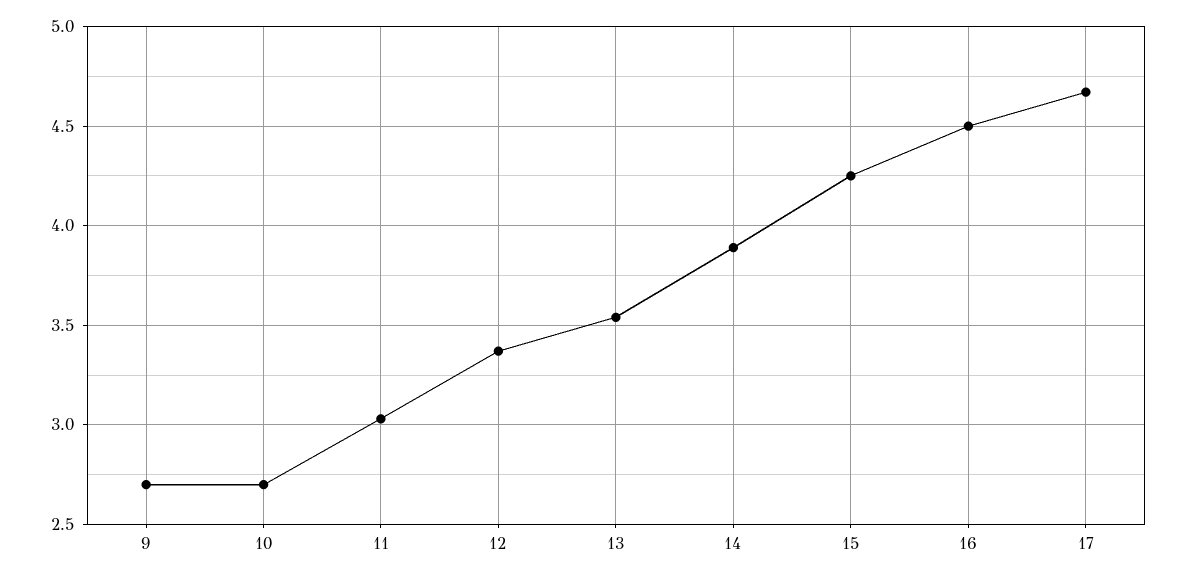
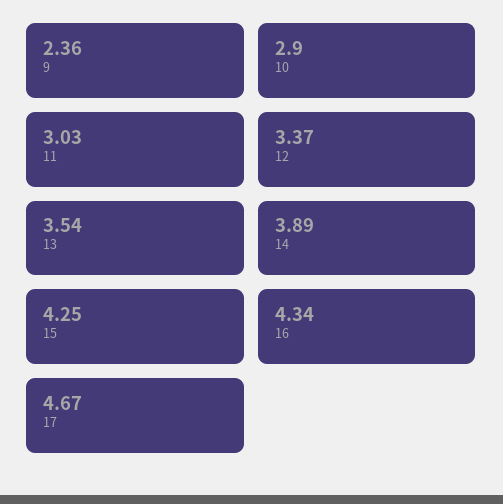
  {
-   "9": 2.7,
+   "9": 2.36,
-   "10": 2.7,
+   "10": 2.9,
    "11": 3.03,
    "12": 3.37,
    "13": 3.54,
    "14": 3.89,
    "15": 4.25,
-   "16": 4.5,
+   "16": 4.34,
    "17": 4.67
  }

